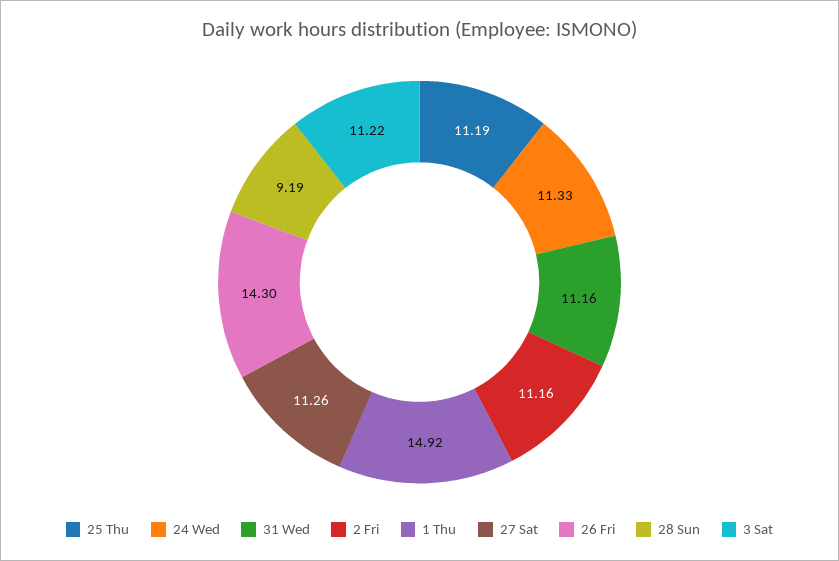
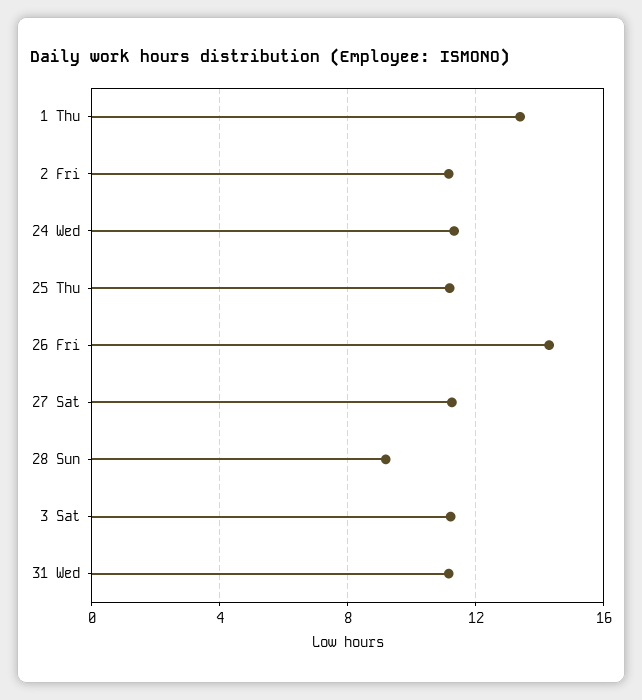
  {
    "25 Thu": 11.19,
    "24 Wed": 11.33,
    "31 Wed": 11.16,
    "2 Fri": 11.16,
-   "1 Thu": 14.92,
+   "1 Thu": 13.5,
    "27 Sat": 11.26,
    "26 Fri": 14.3,
    "28 Sun": 9.19,
    "3 Sat": 11.22
  }

